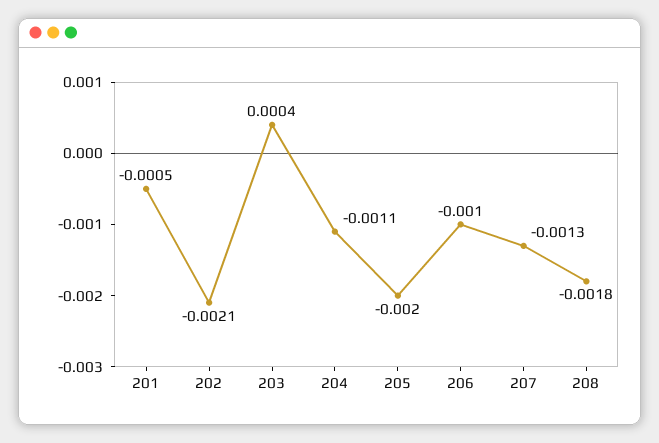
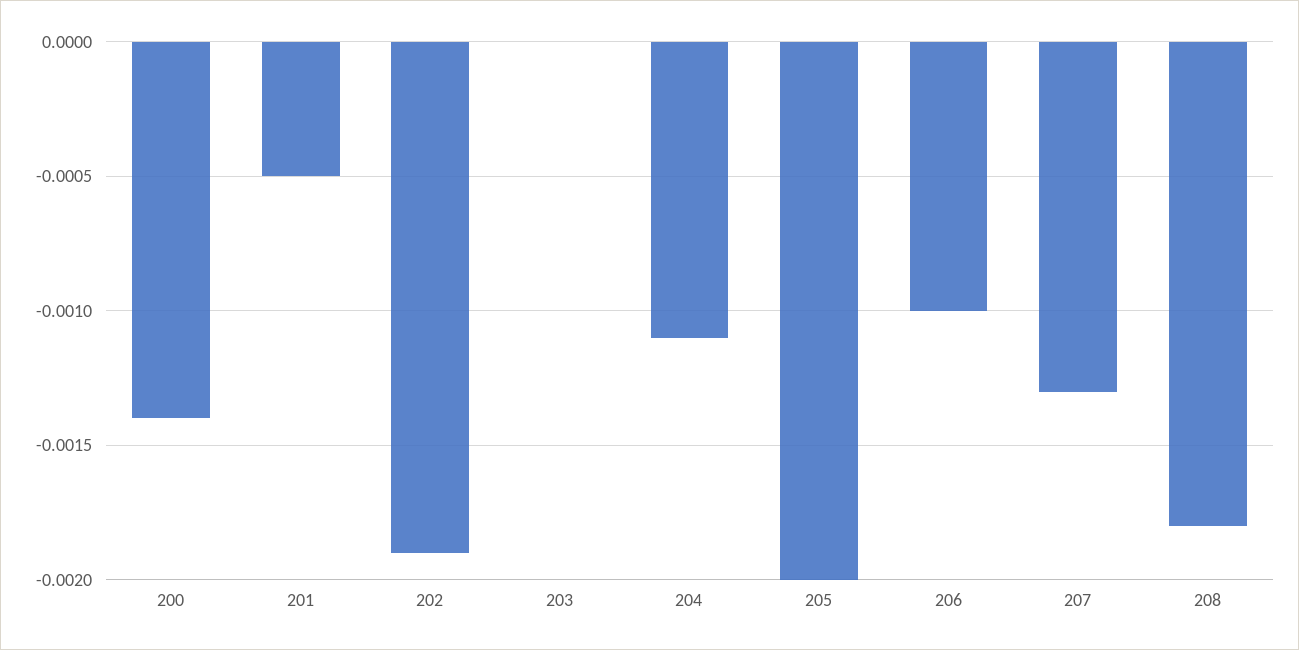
  {
    "201": -0.0005,
-   "202": -0.0021,
+   "202": -0.0019,
-   "203": 0.0004,
+   "203": 0,
    "204": -0.0011,
    "205": -0.002,
    "206": -0.001,
    "207": -0.0013,
-   "208": -0.0018
+   "208": -0.0018,
+   "200": -0.0014
  }

